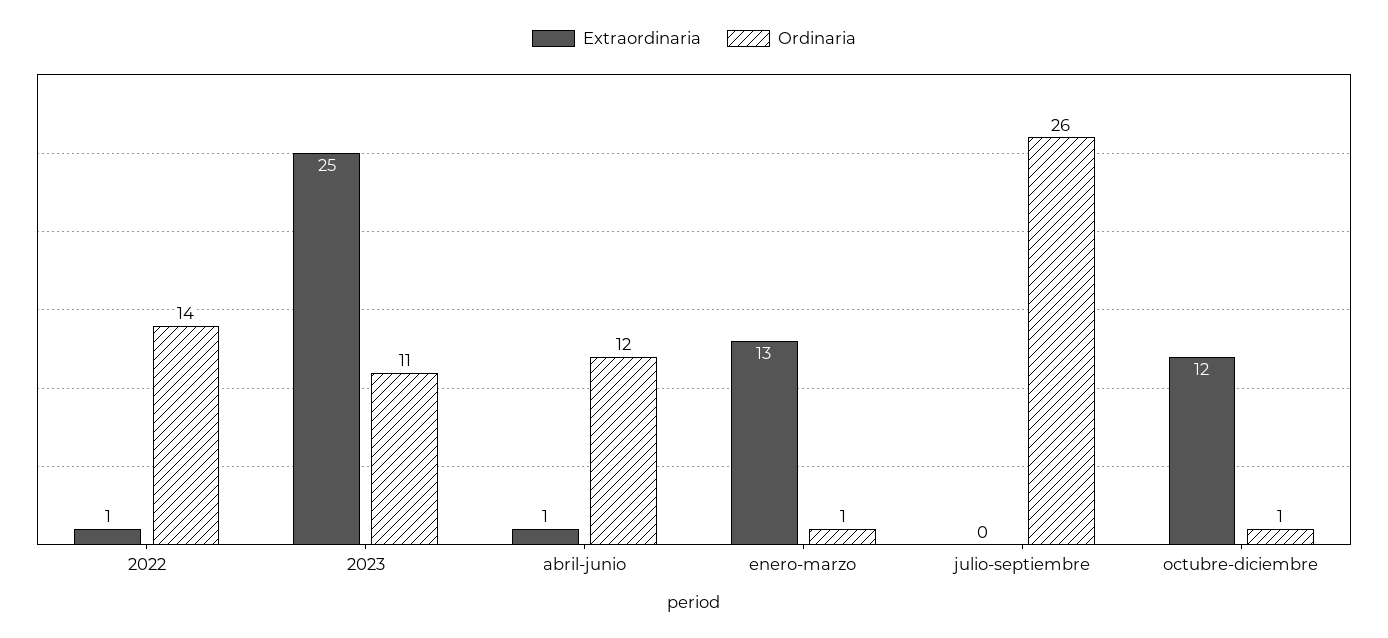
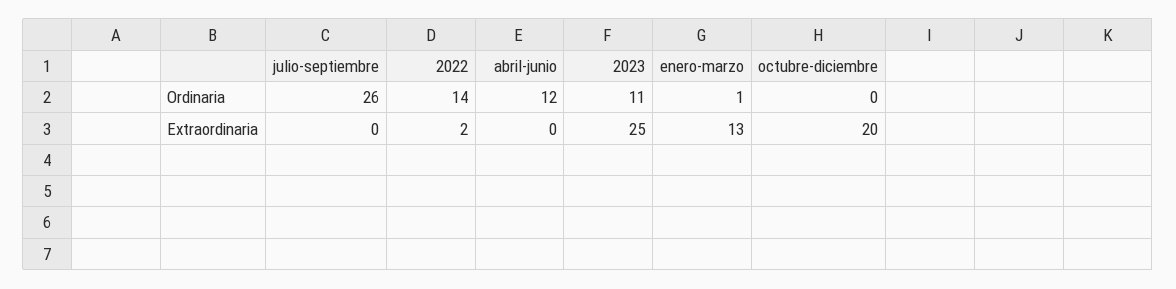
  {
    "Extraordinaria": {
-     "2022": 1,
+     "2022": 2,
      "2023": 25,
-     "abril-junio": 1,
+     "abril-junio": 0,
      "enero-marzo": 13,
      "julio-septiembre": 0,
-     "octubre-diciembre": 12
+     "octubre-diciembre": 20
    },
    "Ordinaria": {
      "2022": 14,
      "2023": 11,
      "abril-junio": 12,
      "enero-marzo": 1,
      "julio-septiembre": 26,
-     "octubre-diciembre": 1
+     "octubre-diciembre": 0
    }
  }

